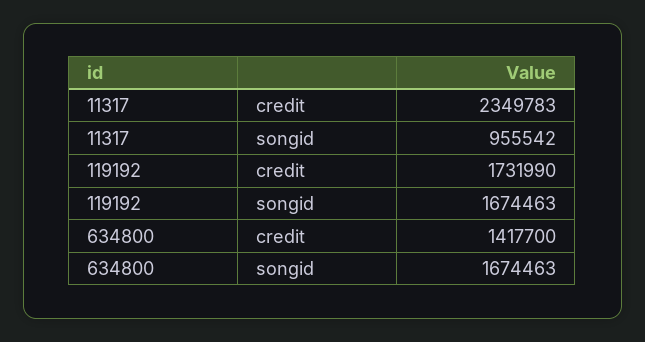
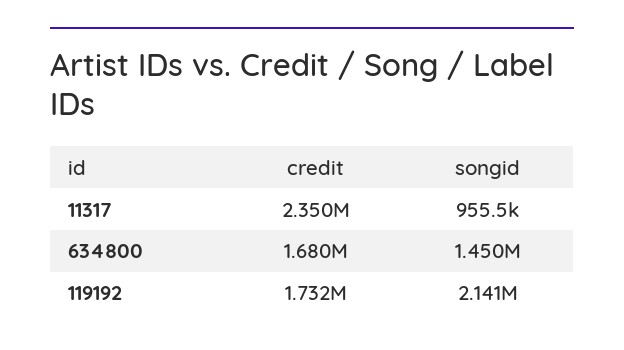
  {
    "11317": {
      "credit": 2349783,
      "songid": 955542
    },
    "119192": {
      "credit": 1731990,
-     "songid": 1674463
+     "songid": 2141000
    },
    "634800": {
-     "credit": 1417700,
+     "credit": 1680000,
-     "songid": 1674463
+     "songid": 1450000
    }
  }

